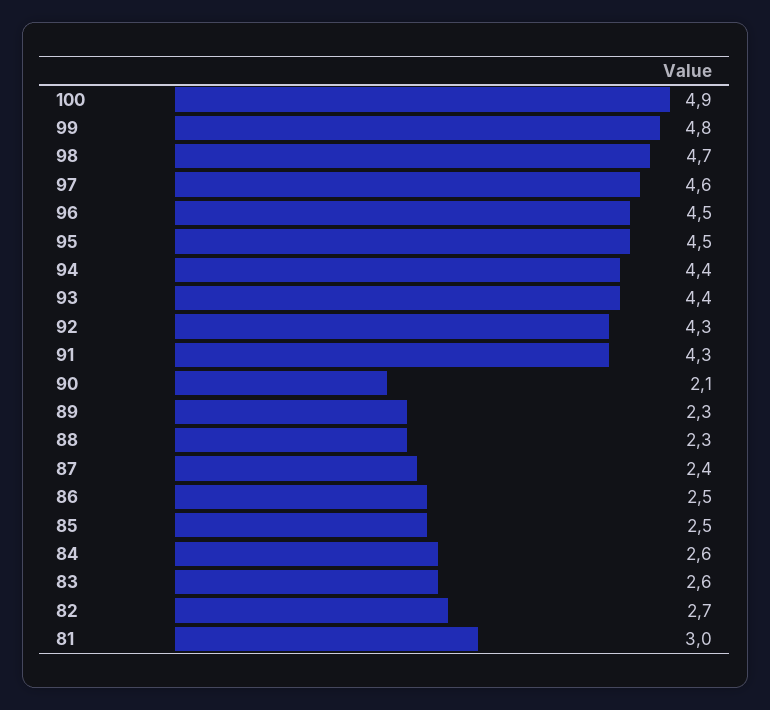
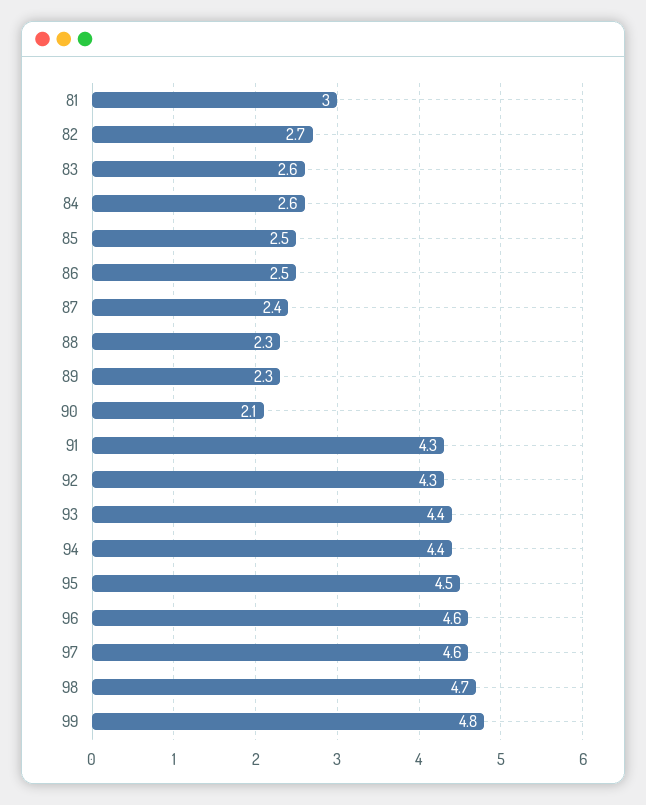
  {
-   "100": 4.9,
    "99": 4.8,
    "98": 4.7,
    "97": 4.6,
-   "96": 4.5,
+   "96": 4.6,
    "95": 4.5,
    "94": 4.4,
    "93": 4.4,
    "92": 4.3,
    "91": 4.3,
    "90": 2.1,
    "89": 2.3,
    "88": 2.3,
    "87": 2.4,
    "86": 2.5,
    "85": 2.5,
    "84": 2.6,
    "83": 2.6,
    "82": 2.7,
    "81": 3
  }

